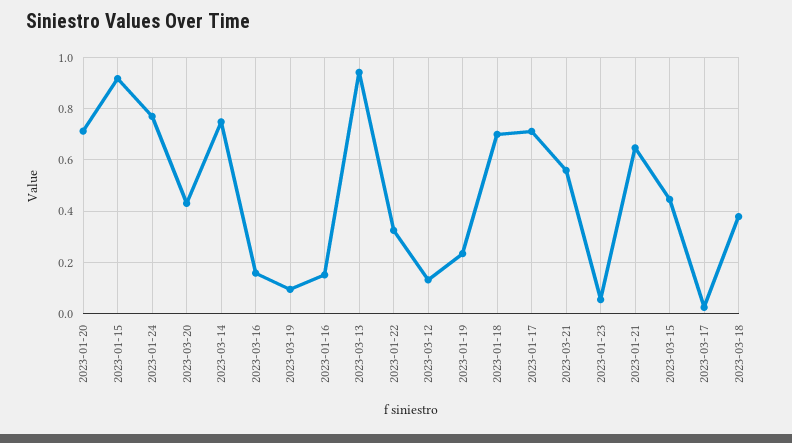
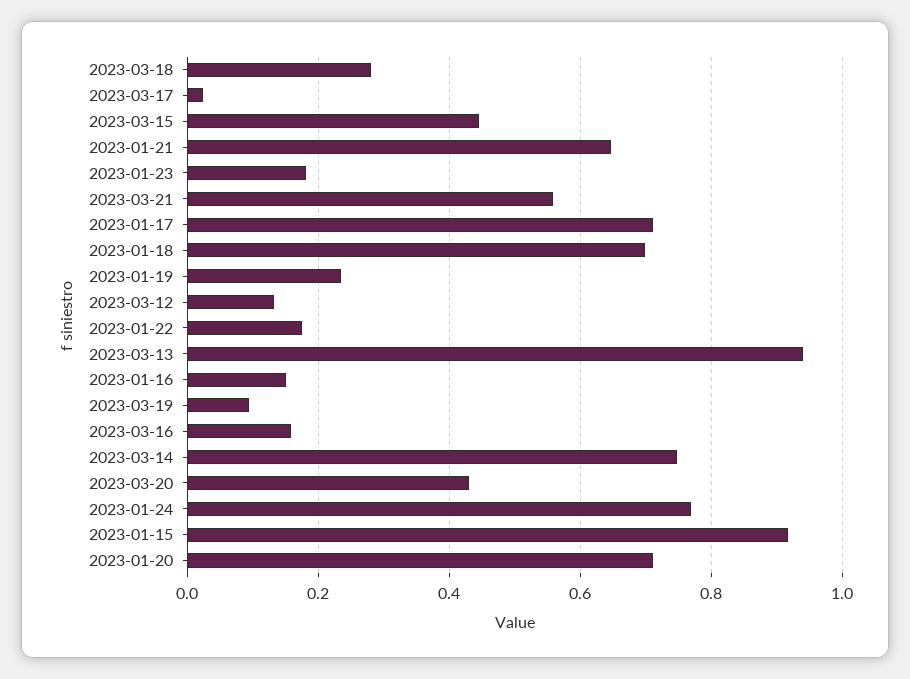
  {
    "2023-01-20": 0.72,
    "2023-01-15": 0.92,
    "2023-01-24": 0.76,
    "2023-03-20": 0.44,
    "2023-03-14": 0.74,
    "2023-03-16": 0.16,
    "2023-03-19": 0.1,
    "2023-01-16": 0.16,
    "2023-03-13": 0.94,
-   "2023-01-22": 0.325,
+   "2023-01-22": 0.18,
    "2023-03-12": 0.14,
    "2023-01-19": 0.24,
    "2023-01-18": 0.7,
    "2023-01-17": 0.72,
    "2023-03-21": 0.56,
-   "2023-01-23": 0.05,
+   "2023-01-23": 0.18,
    "2023-01-21": 0.64,
    "2023-03-15": 0.44,
    "2023-03-17": 0.02,
-   "2023-03-18": 0.375
+   "2023-03-18": 0.28
  }

